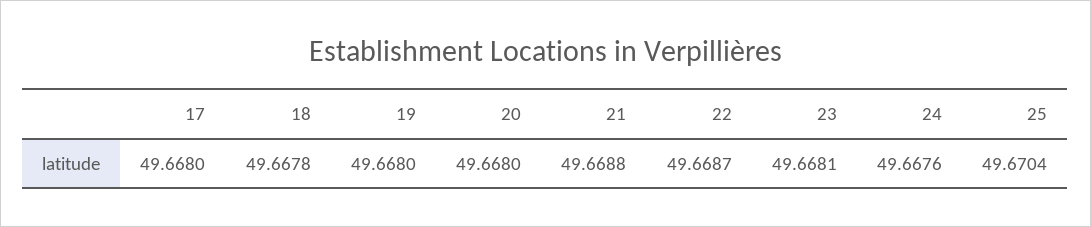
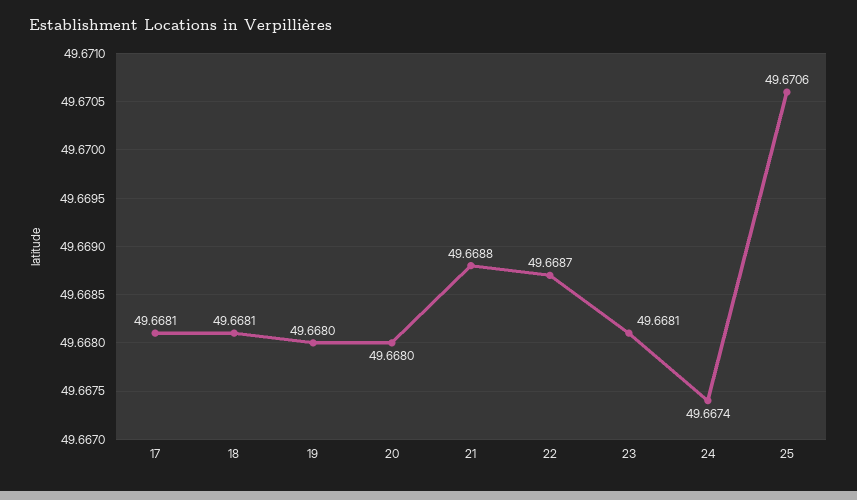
  {
-   "17": 49.668,
+   "17": 49.6681,
-   "18": 49.6678,
+   "18": 49.6681,
    "19": 49.668,
    "20": 49.668,
    "21": 49.6688,
    "22": 49.6687,
    "23": 49.6681,
-   "24": 49.6676,
+   "24": 49.6674,
-   "25": 49.6704
+   "25": 49.6706
  }

